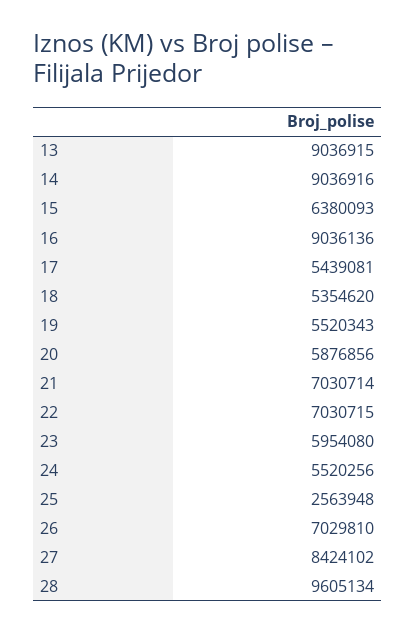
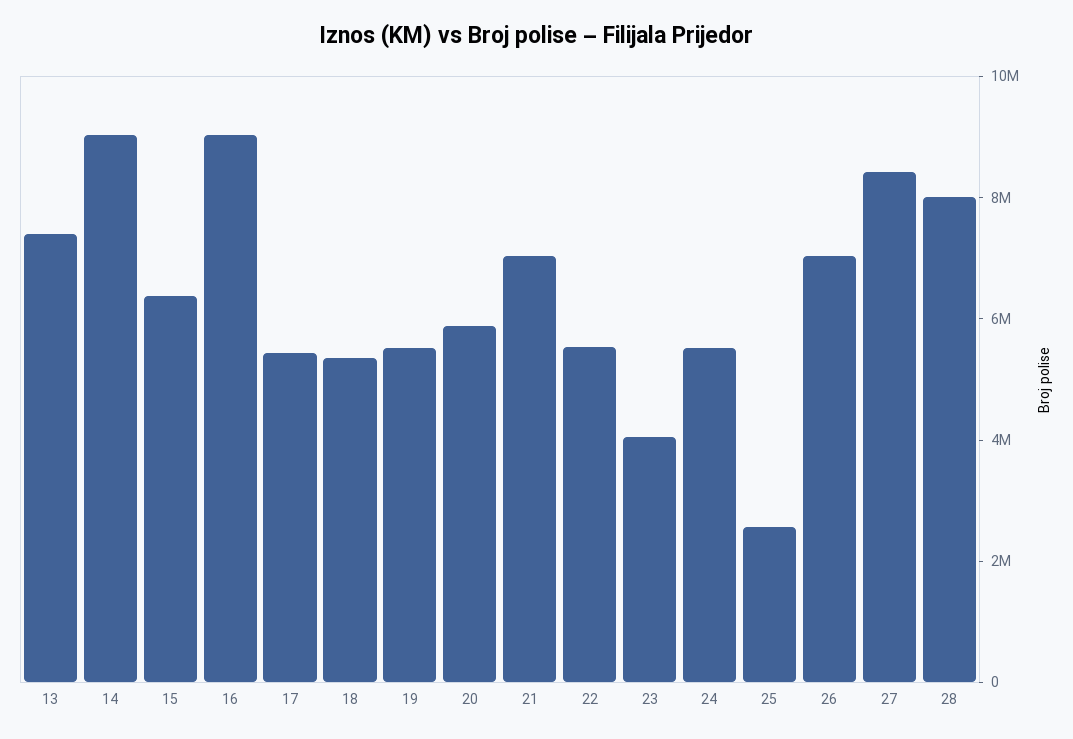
  {
-   "13": 9036915,
+   "13": 7500000,
    "14": 9036916,
    "15": 6380093,
    "16": 9036136,
    "17": 5439081,
    "18": 5354620,
    "19": 5520343,
    "20": 5876856,
    "21": 7030714,
-   "22": 7030715,
+   "22": 5500000,
-   "23": 5954080,
+   "23": 4000000,
    "24": 5520256,
    "25": 2563948,
    "26": 7029810,
    "27": 8424102,
-   "28": 9605134
+   "28": 8000000
  }

